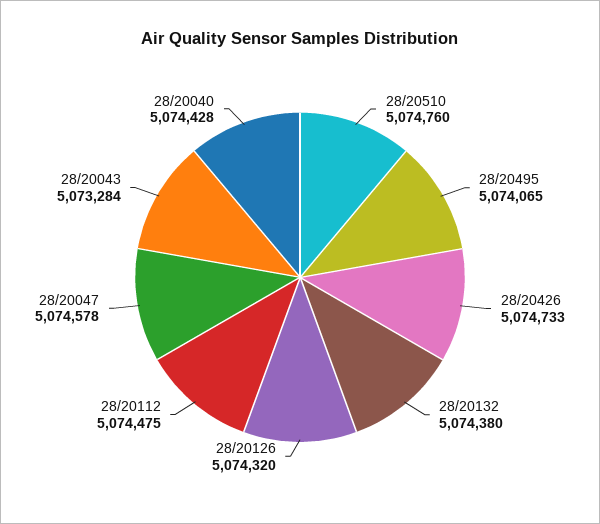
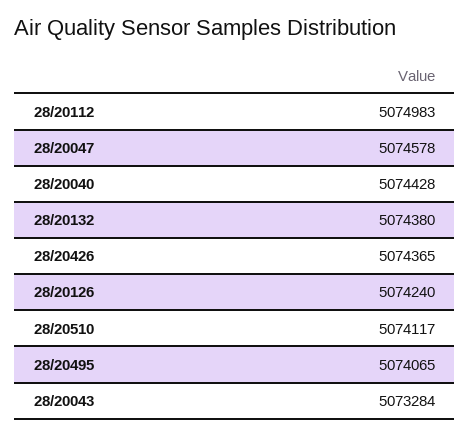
  {
-   "28/20510": 5074760,
+   "28/20510": 5074117,
    "28/20495": 5074065,
-   "28/20426": 5074733,
+   "28/20426": 5074365,
    "28/20132": 5074380,
-   "28/20126": 5074320,
+   "28/20126": 5074240,
-   "28/20112": 5074475,
+   "28/20112": 5074983,
    "28/20047": 5074578,
    "28/20043": 5073284,
    "28/20040": 5074428
  }

